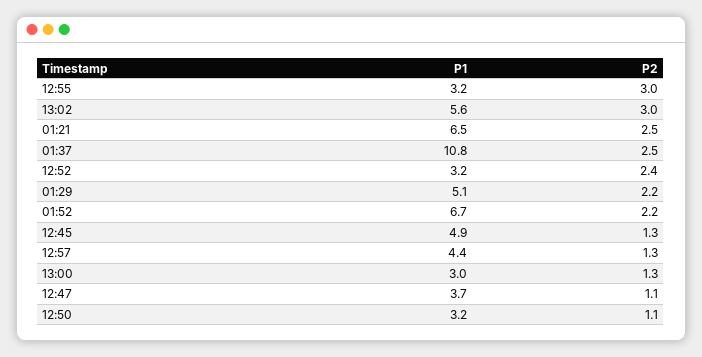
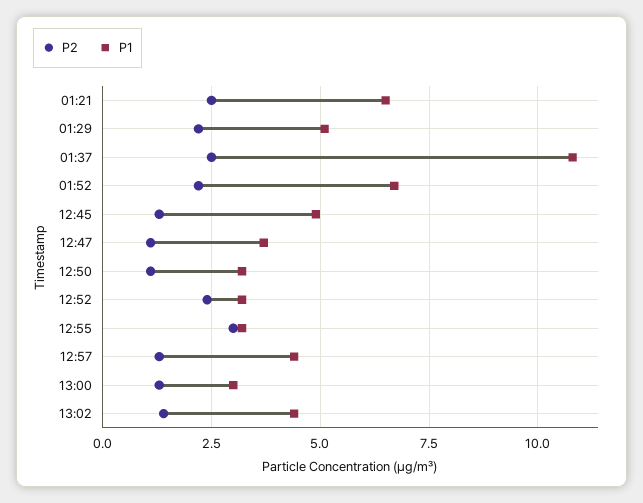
  {
    "P1": {
      "12:55": 3.2,
-     "13:02": 5.6,
+     "13:02": 4.5,
      "01:21": 6.5,
      "01:37": 10.8,
      "12:52": 3.2,
      "01:29": 5.1,
      "01:52": 6.7,
      "12:45": 4.9,
      "12:57": 4.4,
      "13:00": 3,
      "12:47": 3.7,
      "12:50": 3.2
    },
    "P2": {
      "12:55": 3,
-     "13:02": 3,
+     "13:02": 1.5,
      "01:21": 2.5,
      "01:37": 2.5,
      "12:52": 2.4,
      "01:29": 2.2,
      "01:52": 2.2,
      "12:45": 1.3,
      "12:57": 1.3,
      "13:00": 1.3,
      "12:47": 1.1,
      "12:50": 1.1
    }
  }

